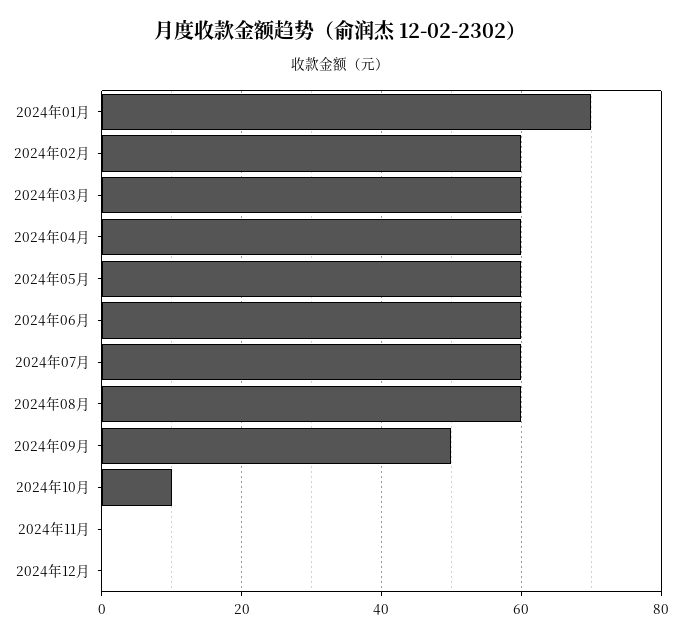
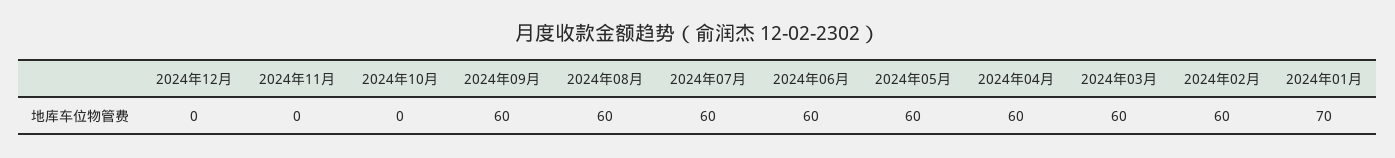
  {
    "2024年01月": 70,
    "2024年02月": 60,
    "2024年03月": 60,
    "2024年04月": 60,
    "2024年05月": 60,
    "2024年06月": 60,
    "2024年07月": 60,
    "2024年08月": 60,
-   "2024年09月": 50,
+   "2024年09月": 60,
-   "2024年10月": 10,
+   "2024年10月": 0,
    "2024年11月": 0,
    "2024年12月": 0
  }

